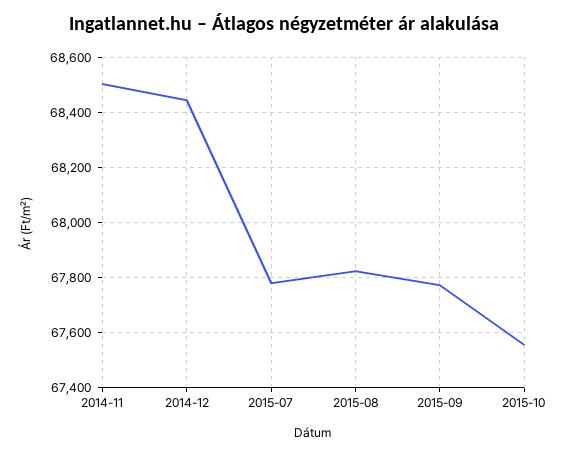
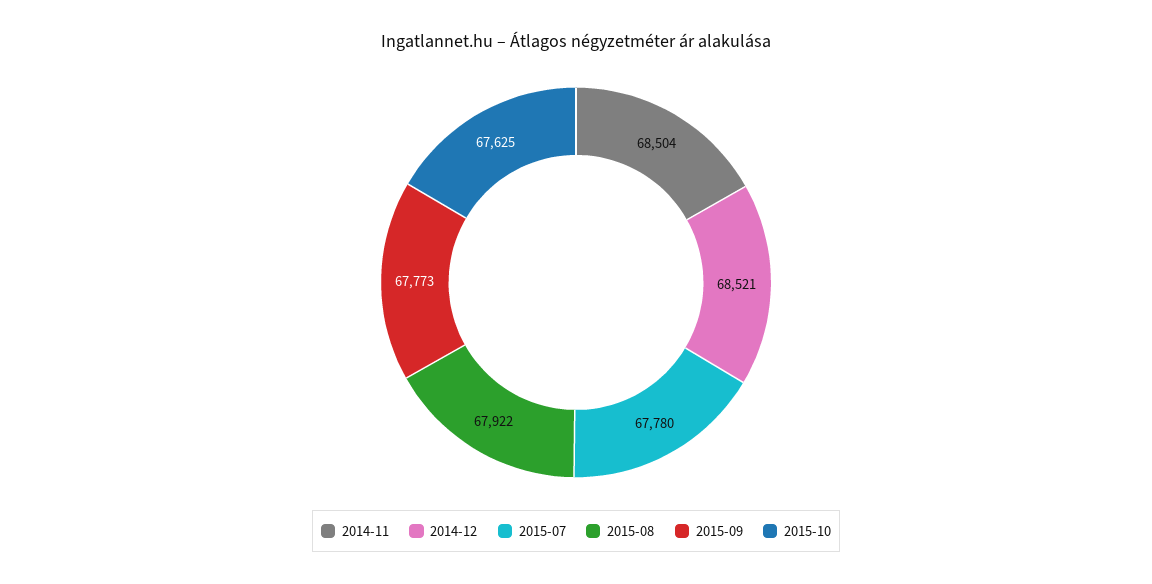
  {
    "2014-11": 68504,
-   "2014-12": 68450,
+   "2014-12": 68521,
    "2015-07": 67780,
-   "2015-08": 67825,
+   "2015-08": 67922,
    "2015-09": 67773,
-   "2015-10": 67550
+   "2015-10": 67625
  }

